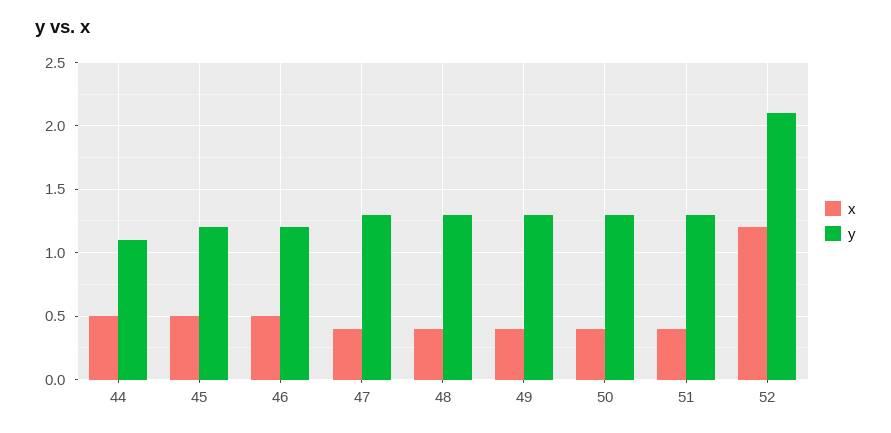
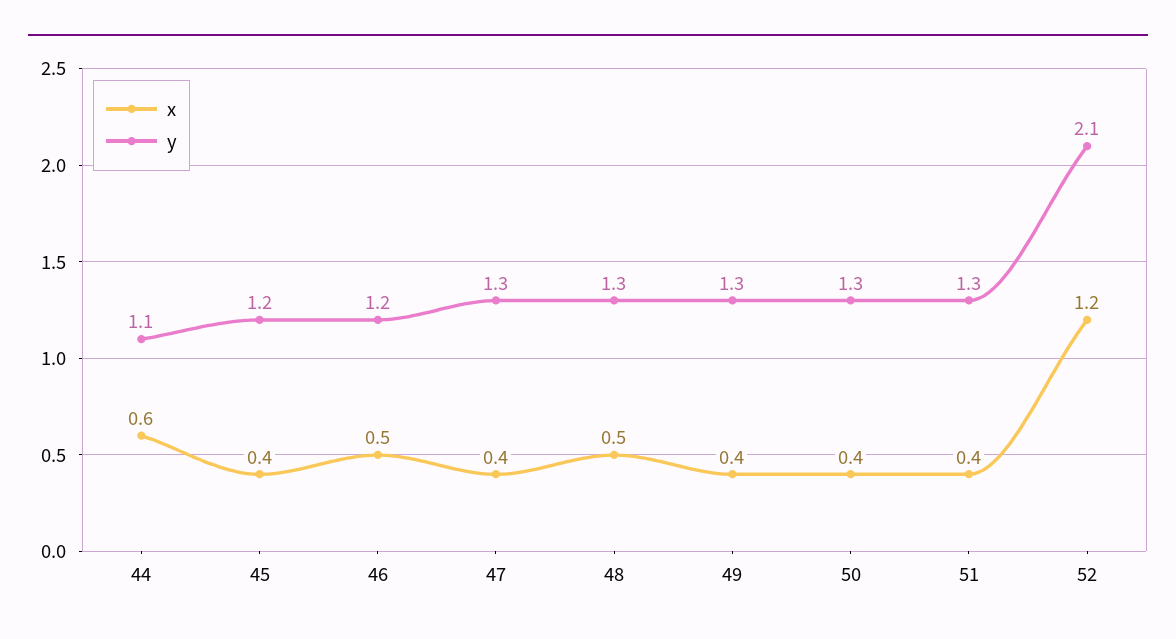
  {
    "x": {
-     "44": 0.5,
+     "44": 0.6,
-     "45": 0.5,
+     "45": 0.4,
      "46": 0.5,
      "47": 0.4,
-     "48": 0.4,
+     "48": 0.5,
      "49": 0.4,
      "50": 0.4,
      "51": 0.4,
      "52": 1.2
    },
    "y": {
      "44": 1.1,
      "45": 1.2,
      "46": 1.2,
      "47": 1.3,
      "48": 1.3,
      "49": 1.3,
      "50": 1.3,
      "51": 1.3,
      "52": 2.1
    }
  }

